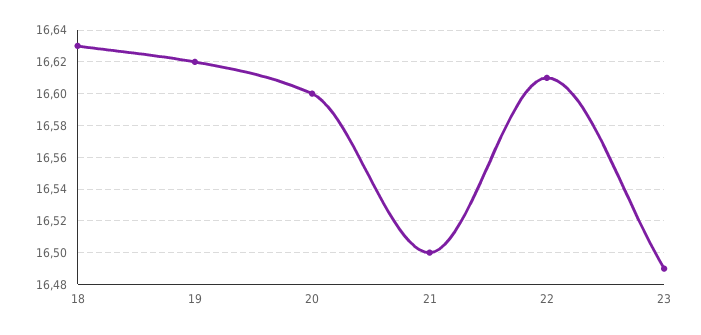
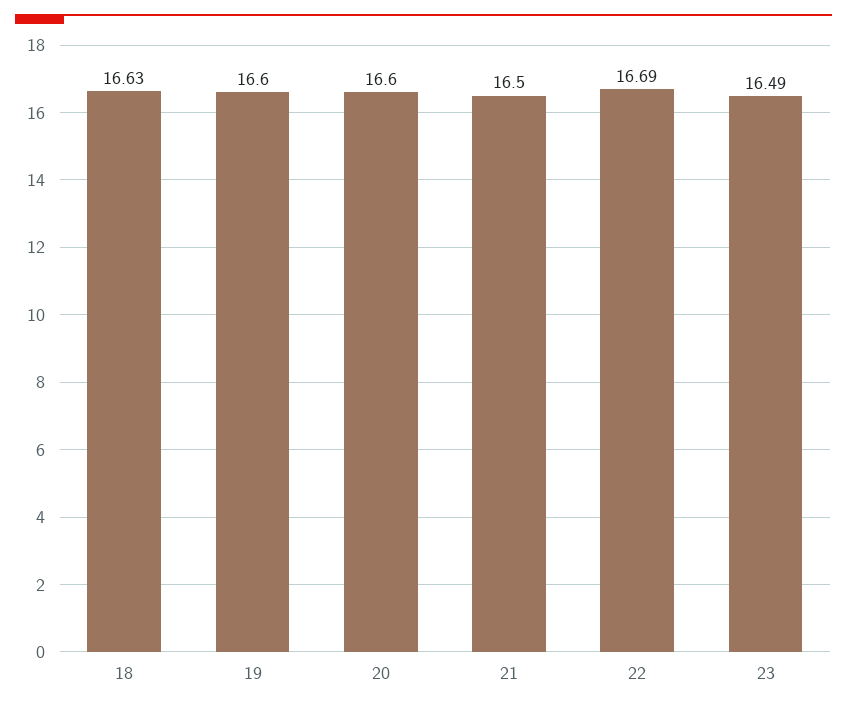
  {
    "18": 16.63,
-   "19": 16.62,
+   "19": 16.6,
    "20": 16.6,
    "21": 16.5,
-   "22": 16.61,
+   "22": 16.69,
    "23": 16.49
  }

